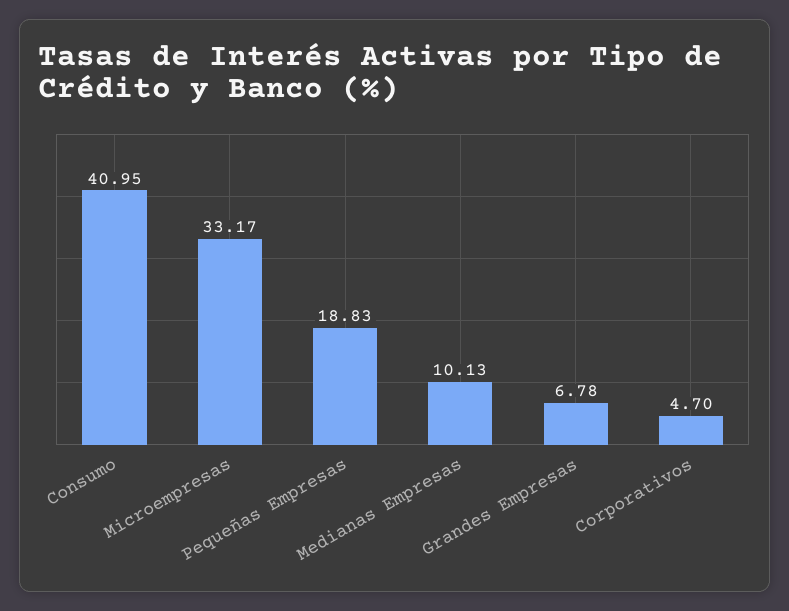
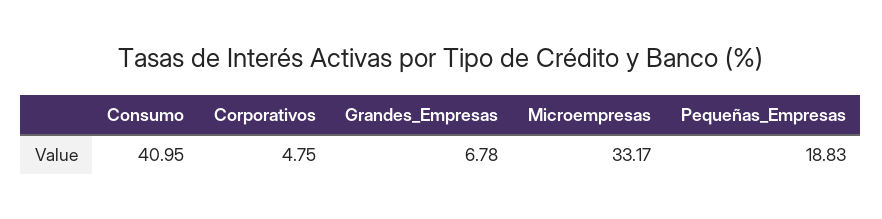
  {
    "Consumo": 40.95,
    "Microempresas": 33.17,
    "Pequeñas Empresas": 18.83,
-   "Medianas Empresas": 10.13,
    "Grandes Empresas": 6.78,
-   "Corporativos": 4.7
+   "Corporativos": 4.75
  }

